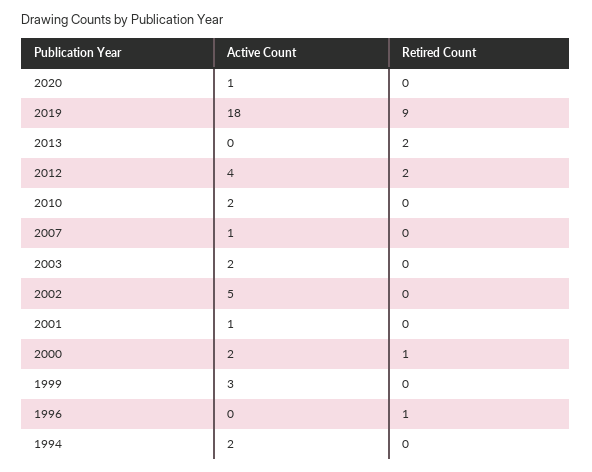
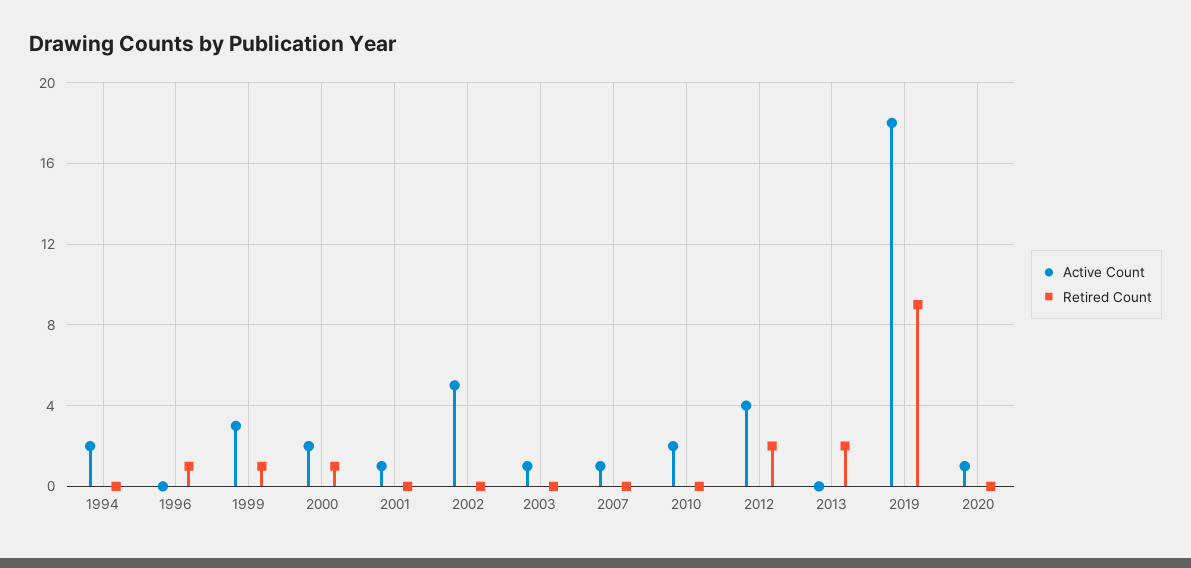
  {
    "Active Count": {
      "2020": 1,
      "2019": 18,
      "2013": 0,
      "2012": 4,
      "2010": 2,
      "2007": 1,
-     "2003": 2,
+     "2003": 1,
      "2002": 5,
      "2001": 1,
      "2000": 2,
      "1999": 3,
      "1996": 0,
      "1994": 2
    },
    "Retired Count": {
      "2020": 0,
      "2019": 9,
      "2013": 2,
      "2012": 2,
      "2010": 0,
      "2007": 0,
      "2003": 0,
      "2002": 0,
      "2001": 0,
      "2000": 1,
-     "1999": 0,
+     "1999": 1,
      "1996": 1,
      "1994": 0
    }
  }

